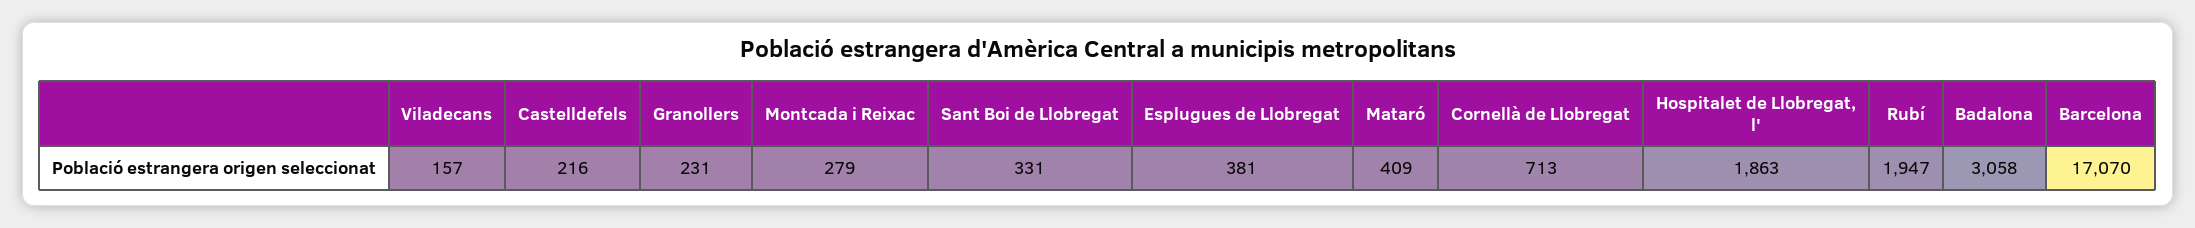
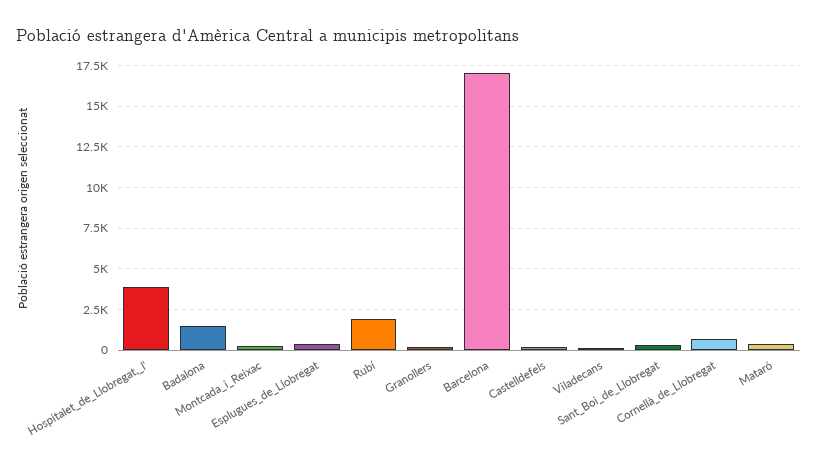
  {
    "Viladecans": 157,
    "Castelldefels": 216,
    "Granollers": 231,
    "Montcada i Reixac": 279,
    "Sant Boi de Llobregat": 331,
    "Esplugues de Llobregat": 381,
    "Mataró": 409,
    "Cornellà de Llobregat": 713,
-   "Hospitalet de Llobregat, l'": 1863,
+   "Hospitalet de Llobregat, l'": 4000,
    "Rubí": 1947,
-   "Badalona": 3058,
+   "Badalona": 1500,
    "Barcelona": 17070
  }

